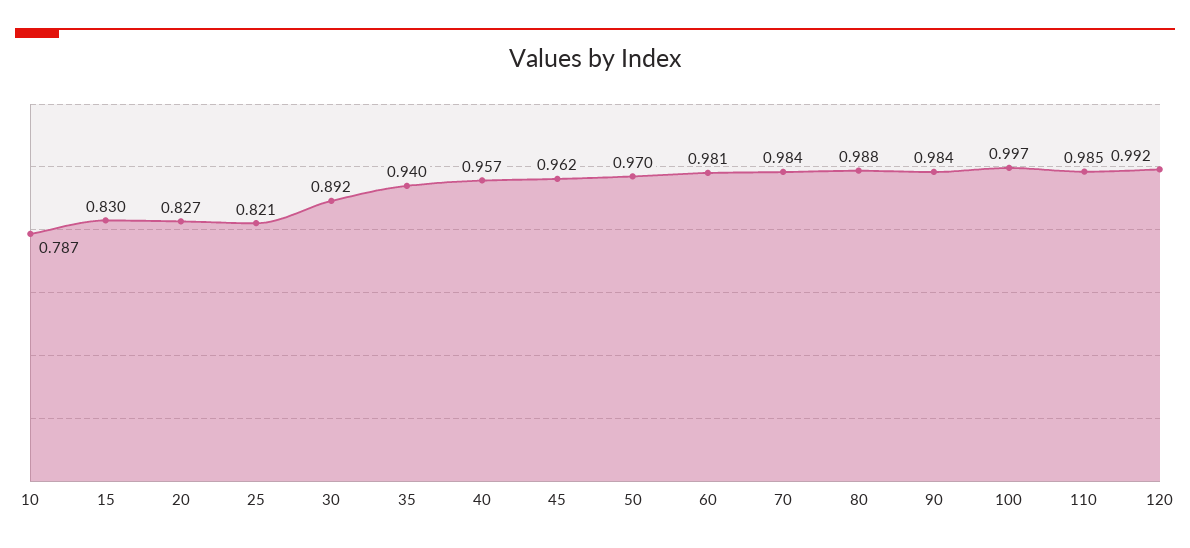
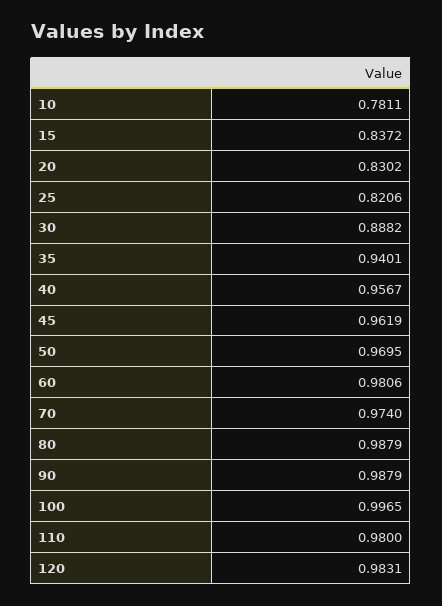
  {
-   "10": 0.787,
+   "10": 0.7811,
-   "15": 0.83,
+   "15": 0.8372,
-   "20": 0.827,
+   "20": 0.8302,
    "25": 0.8206,
-   "30": 0.892,
+   "30": 0.8882,
    "35": 0.9401,
    "40": 0.9567,
    "45": 0.9619,
    "50": 0.9695,
    "60": 0.9806,
-   "70": 0.984,
+   "70": 0.974,
    "80": 0.9879,
-   "90": 0.984,
+   "90": 0.9879,
    "100": 0.9965,
-   "110": 0.985,
+   "110": 0.98,
-   "120": 0.992
+   "120": 0.9831
  }

